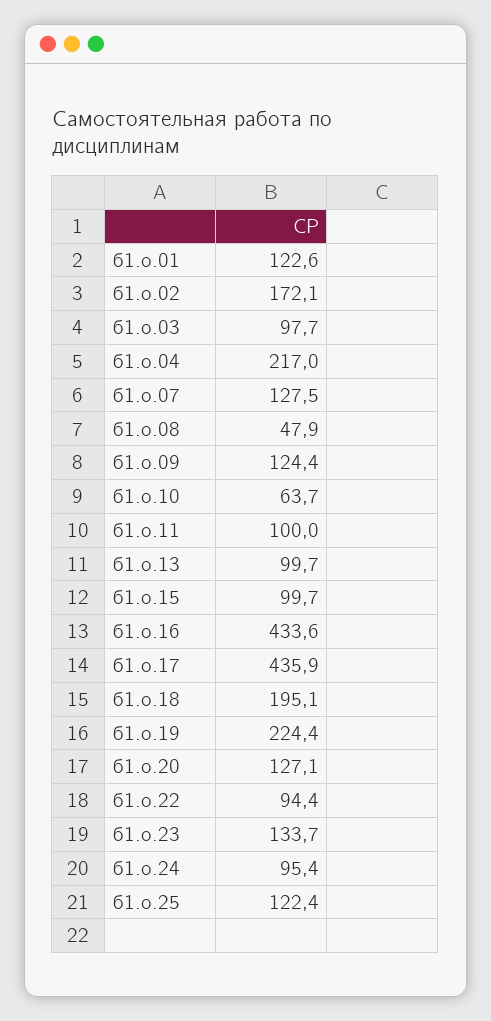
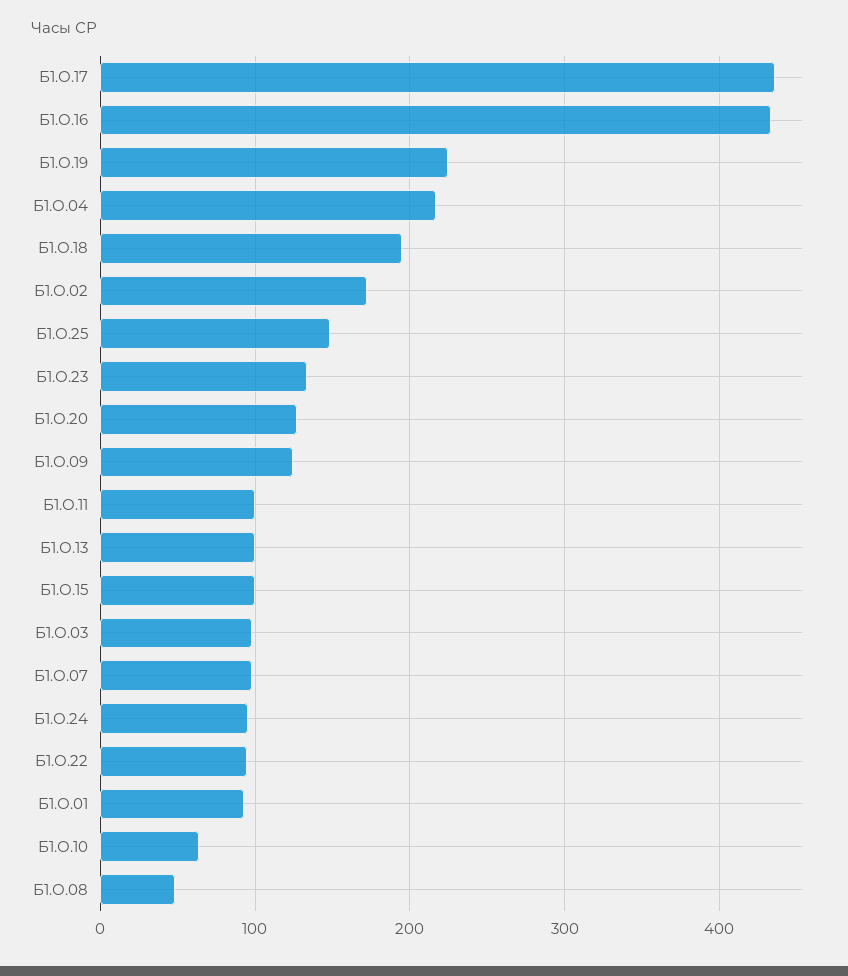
  {
-   "б1.о.01": 122.6,
+   "б1.о.01": 90,
    "б1.о.02": 172.1,
    "б1.о.03": 97.7,
    "б1.о.04": 217,
-   "б1.о.07": 127.5,
+   "б1.о.07": 100,
    "б1.о.08": 47.9,
    "б1.о.09": 124.4,
    "б1.о.10": 63.7,
    "б1.о.11": 100,
    "б1.о.13": 99.7,
    "б1.о.15": 99.7,
    "б1.о.16": 433.6,
    "б1.о.17": 435.9,
    "б1.о.18": 195.1,
    "б1.о.19": 224.4,
    "б1.о.20": 127.1,
    "б1.о.22": 94.4,
    "б1.о.23": 133.7,
    "б1.о.24": 95.4,
-   "б1.о.25": 122.4
+   "б1.о.25": 150
  }

